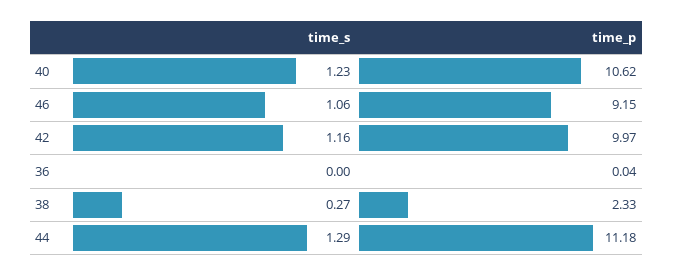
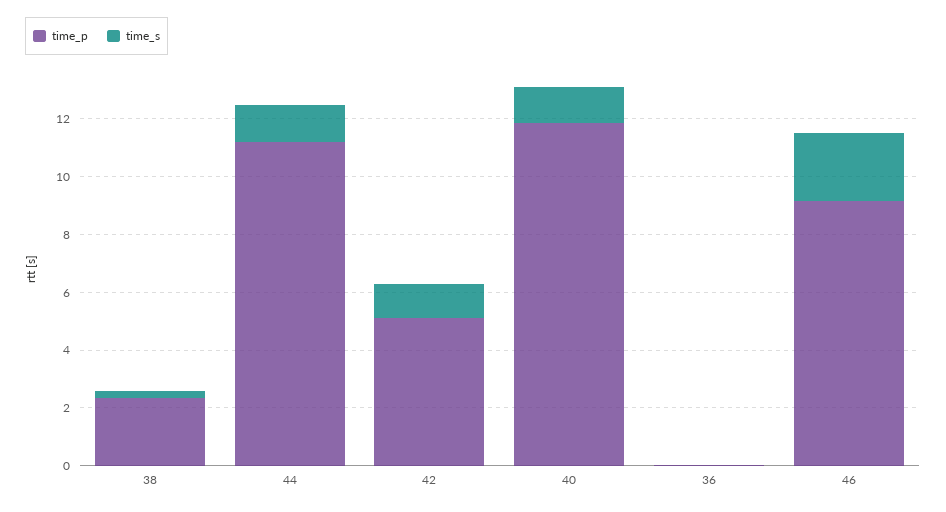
  {
    "time_s": {
      "40": 1.23,
-     "46": 1.06,
+     "46": 2.5,
      "42": 1.16,
      "36": 0,
      "38": 0.27,
      "44": 1.29
    },
    "time_p": {
-     "40": 10.62,
+     "40": 12,
      "46": 9.15,
-     "42": 9.97,
+     "42": 5,
      "36": 0.04,
      "38": 2.33,
      "44": 11.18
    }
  }

